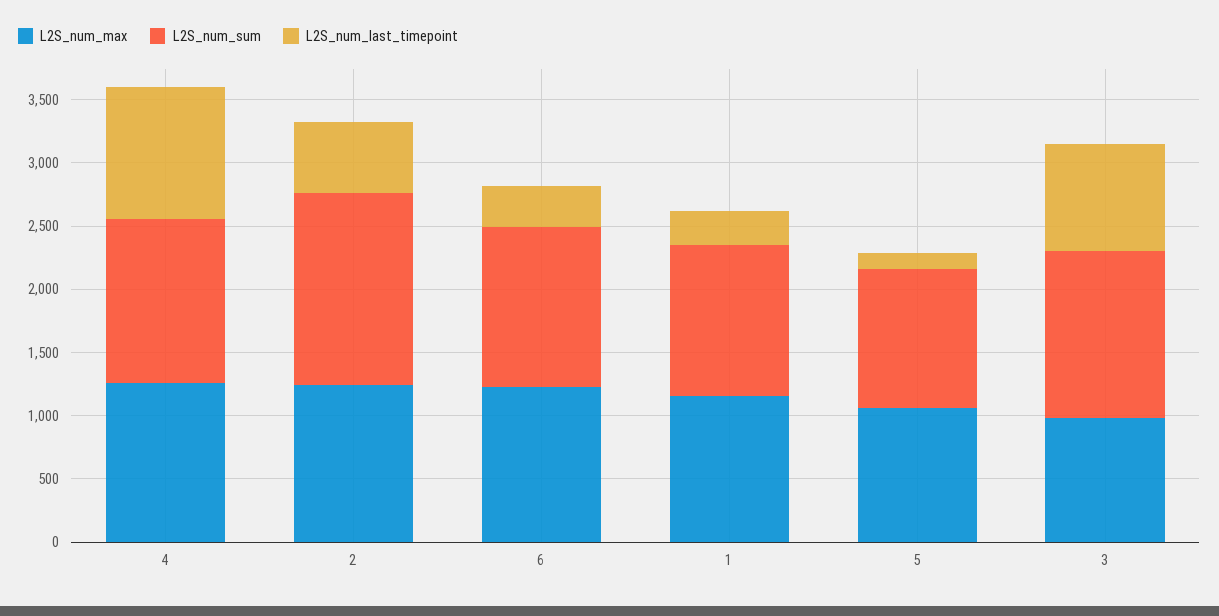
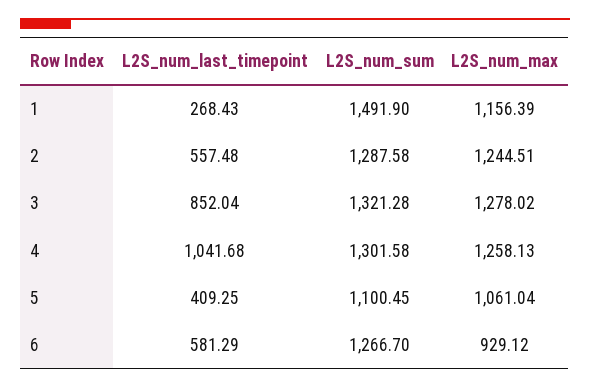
  {
    "L2S_num_max": {
      "4": 1258.13,
      "2": 1244.51,
-     "6": 1200,
+     "6": 929.12,
      "1": 1156.39,
      "5": 1061.04,
-     "3": 1000
+     "3": 1278.02
    },
    "L2S_num_sum": {
      "4": 1301.58,
-     "2": 1500,
+     "2": 1287.58,
      "6": 1266.7,
-     "1": 1200,
+     "1": 1491.9,
      "5": 1100.45,
      "3": 1321.28
    },
    "L2S_num_last_timepoint": {
      "4": 1041.68,
      "2": 557.48,
-     "6": 300,
+     "6": 581.29,
      "1": 268.43,
-     "5": 100,
+     "5": 409.25,
      "3": 852.04
    }
  }

